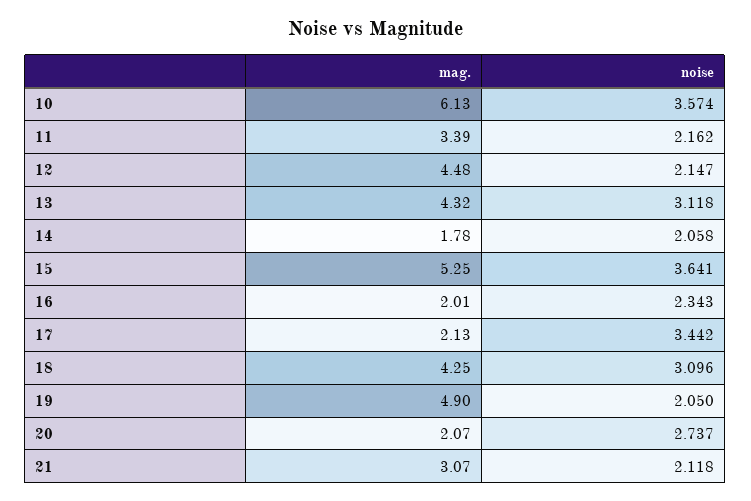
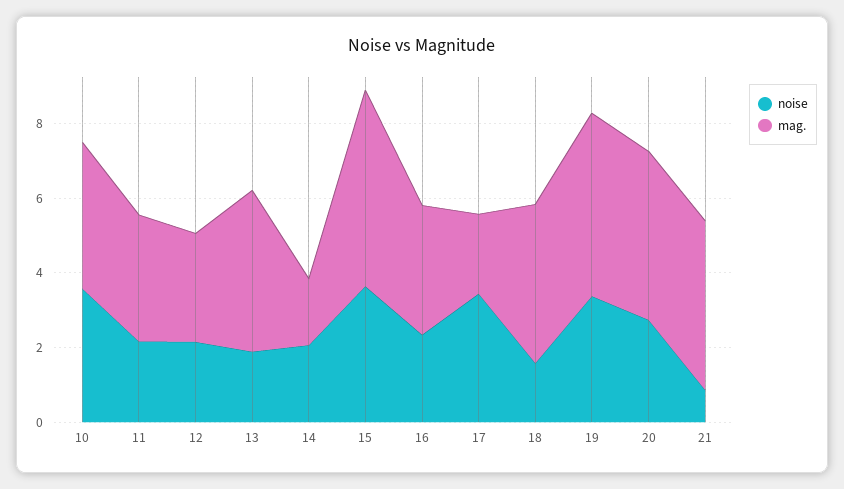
  {
    "mag.": {
-     "10": 6.13,
+     "10": 4,
      "11": 3.39,
-     "12": 4.48,
+     "12": 3,
      "13": 4.32,
      "14": 1.78,
      "15": 5.25,
-     "16": 2.01,
+     "16": 3.5,
      "17": 2.13,
      "18": 4.25,
      "19": 4.9,
-     "20": 2.07,
+     "20": 4.5,
-     "21": 3.07
+     "21": 4.5
    },
    "noise": {
      "10": 3.574,
      "11": 2.162,
      "12": 2.147,
-     "13": 3.118,
+     "13": 2,
      "14": 2.058,
      "15": 3.641,
      "16": 2.343,
      "17": 3.442,
-     "18": 3.096,
+     "18": 1.5,
-     "19": 2.05,
+     "19": 3.5,
      "20": 2.737,
-     "21": 2.118
+     "21": 1
    }
  }

